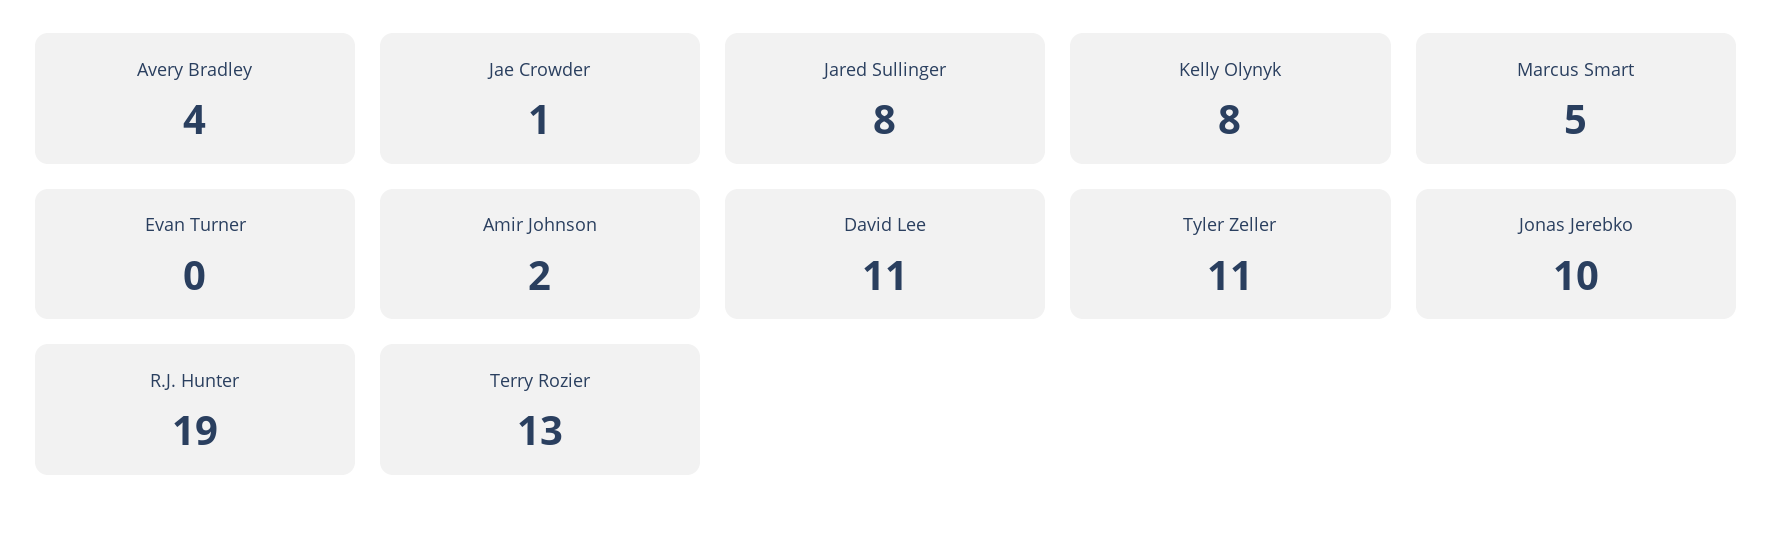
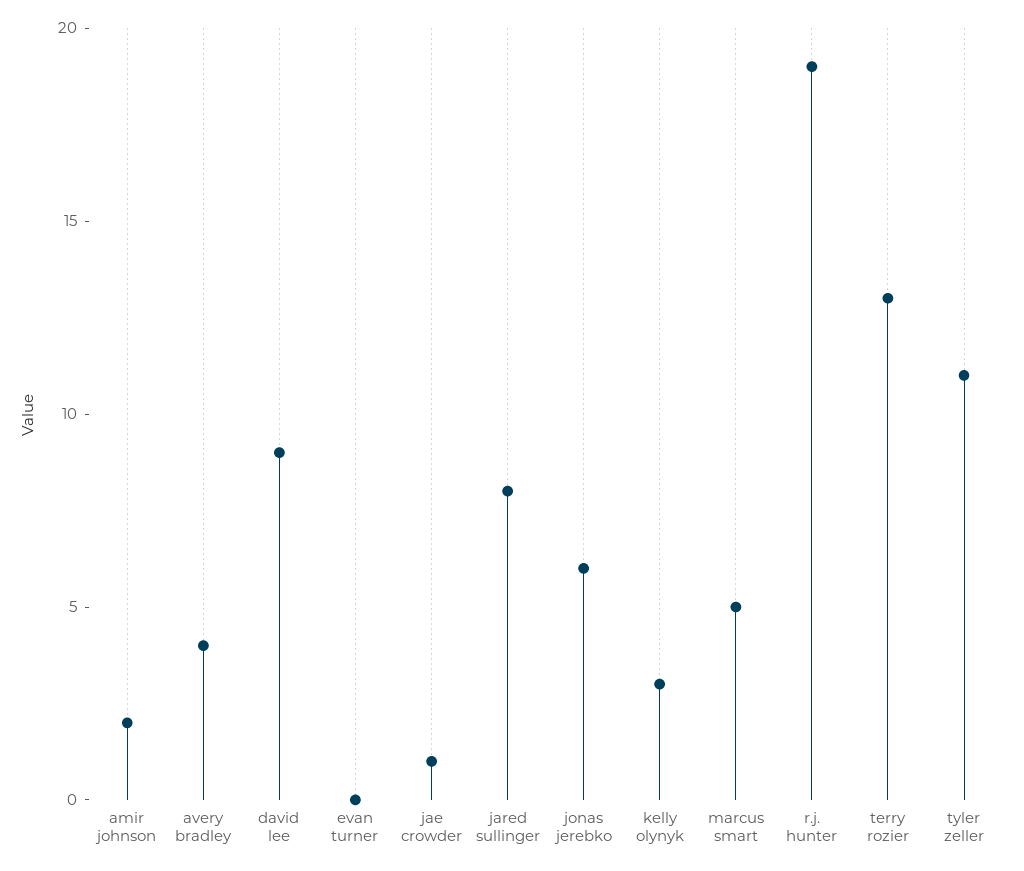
  {
    "Avery Bradley": 4,
    "Jae Crowder": 1,
    "Jared Sullinger": 8,
-   "Kelly Olynyk": 8,
+   "Kelly Olynyk": 3,
    "Marcus Smart": 5,
    "Evan Turner": 0,
    "Amir Johnson": 2,
-   "David Lee": 11,
+   "David Lee": 9,
    "Tyler Zeller": 11,
-   "Jonas Jerebko": 10,
+   "Jonas Jerebko": 6,
    "R.J. Hunter": 19,
    "Terry Rozier": 13
  }

